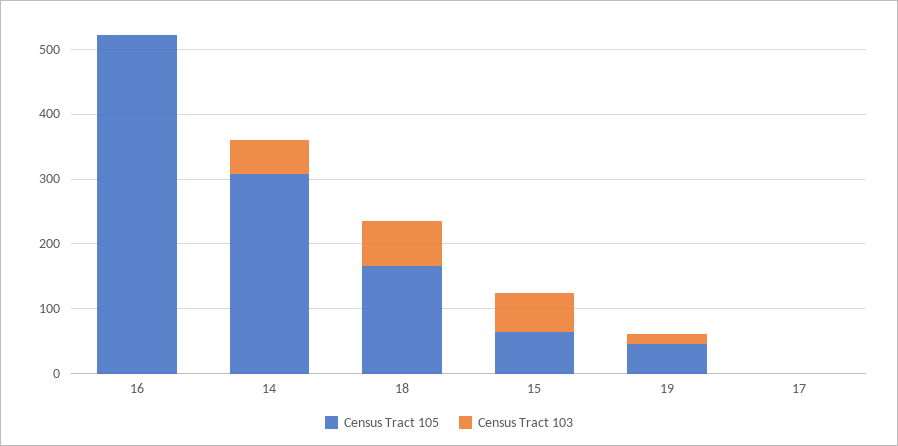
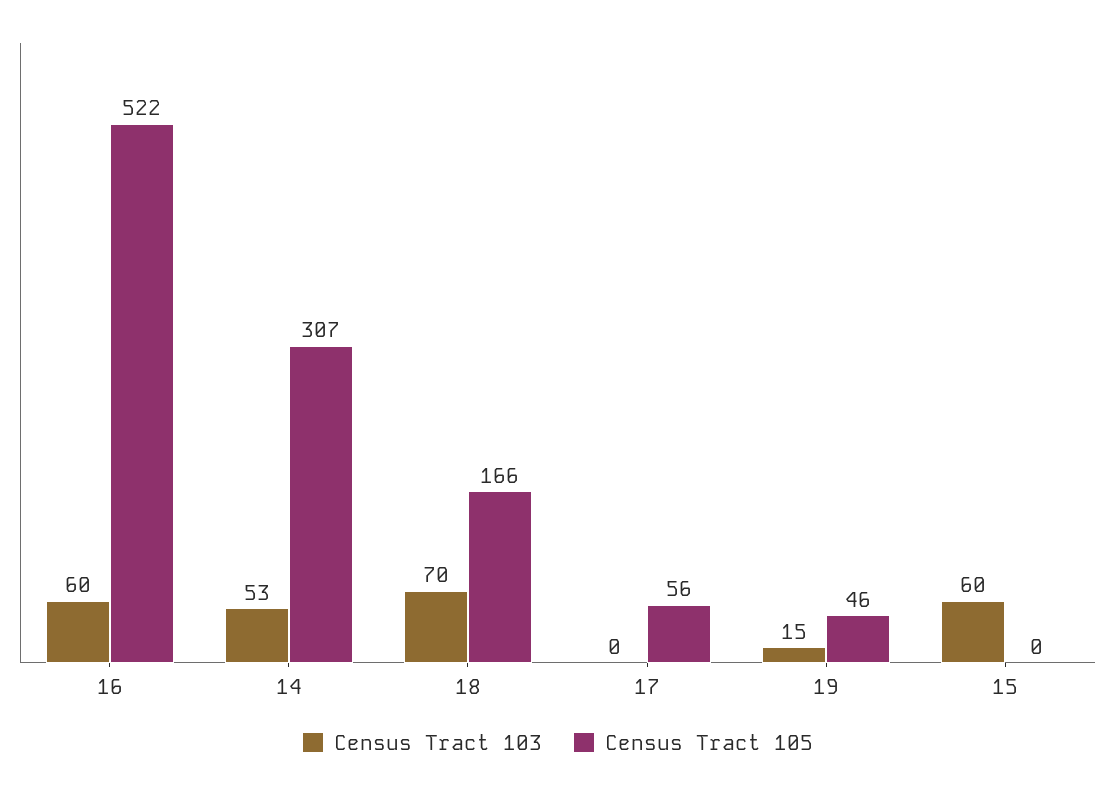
  {
    "Census Tract 105": {
      "16": 522,
      "14": 307,
      "18": 166,
-     "15": 60,
+     "15": 0,
      "19": 46,
-     "17": 0
+     "17": 56
    },
    "Census Tract 103": {
-     "16": 0,
+     "16": 60,
      "14": 53,
      "18": 70,
      "15": 60,
      "19": 15,
      "17": 0
    }
  }

